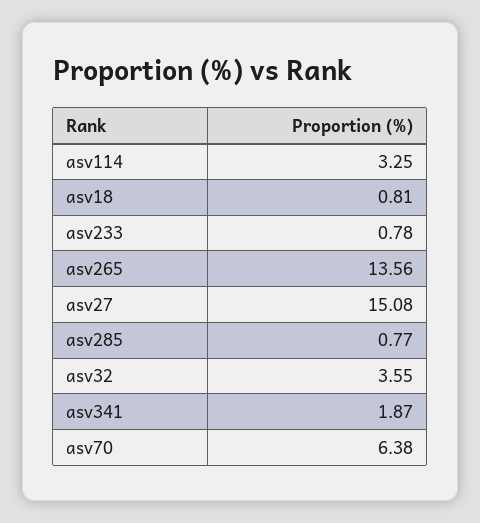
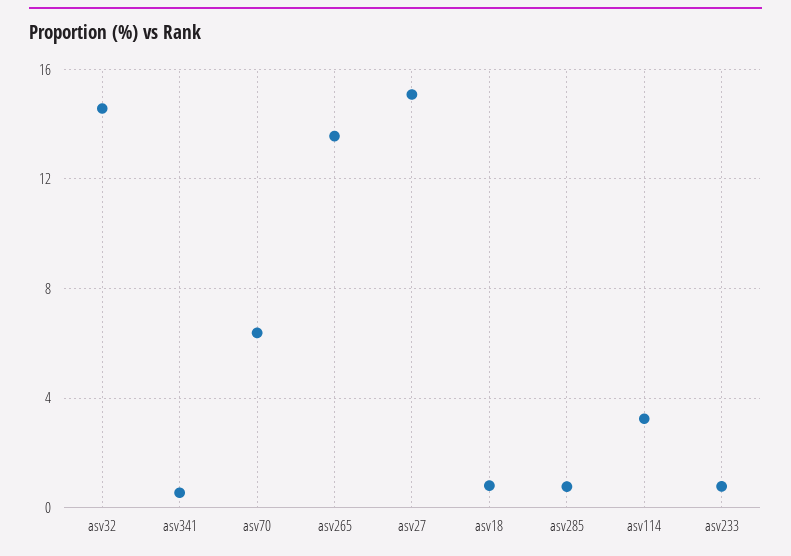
  {
    "asv114": 3.25,
    "asv18": 0.81,
    "asv233": 0.78,
    "asv265": 13.56,
    "asv27": 15.08,
    "asv285": 0.77,
-   "asv32": 3.55,
+   "asv32": 14.5,
-   "asv341": 1.87,
+   "asv341": 0.5,
    "asv70": 6.38
  }

